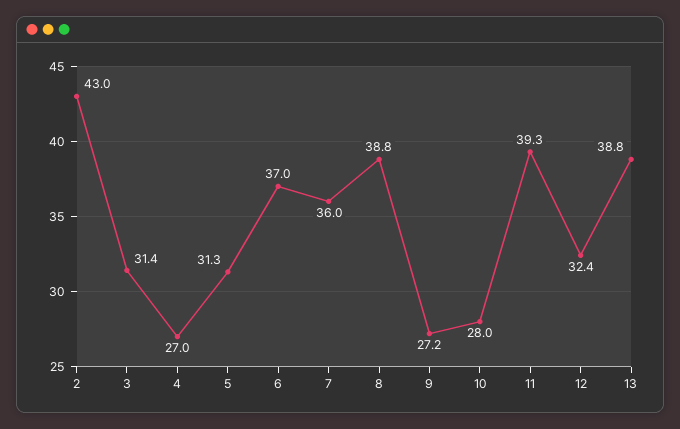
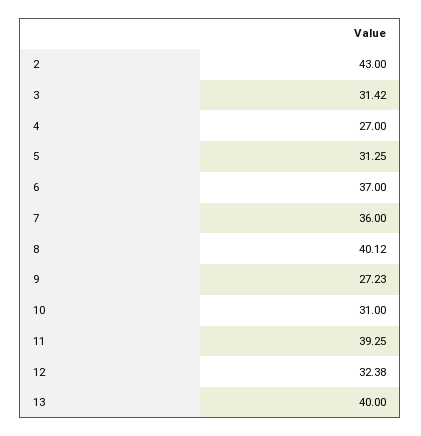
  {
    "2": 43,
    "3": 31.42,
    "4": 27,
    "5": 31.25,
    "6": 37,
    "7": 36,
-   "8": 38.8,
+   "8": 40.12,
    "9": 27.23,
-   "10": 28,
+   "10": 31,
    "11": 39.25,
    "12": 32.38,
-   "13": 38.8
+   "13": 40
  }

